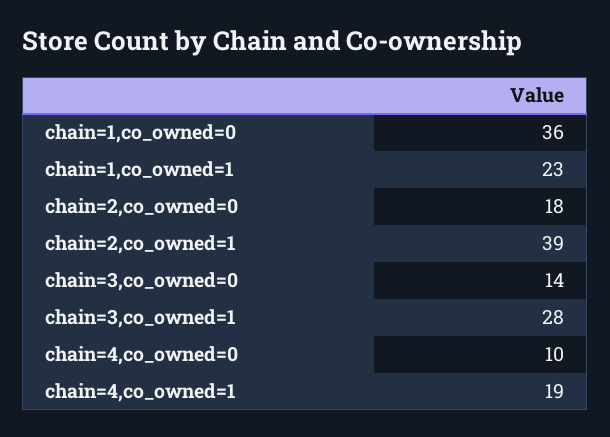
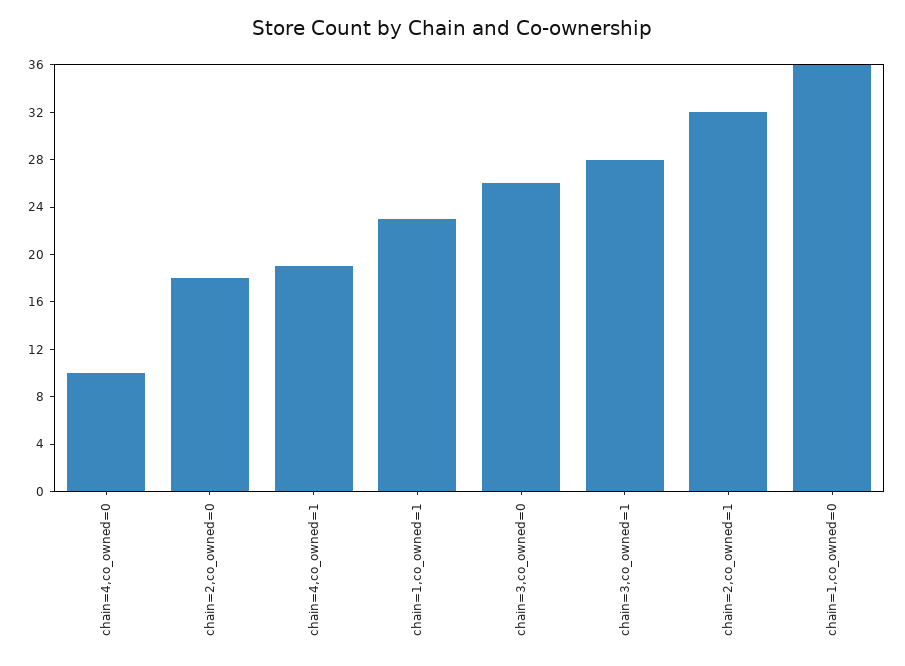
  {
    "chain=1,co_owned=0": 36,
    "chain=1,co_owned=1": 23,
    "chain=2,co_owned=0": 18,
-   "chain=2,co_owned=1": 39,
+   "chain=2,co_owned=1": 32,
-   "chain=3,co_owned=0": 14,
+   "chain=3,co_owned=0": 26,
    "chain=3,co_owned=1": 28,
    "chain=4,co_owned=0": 10,
    "chain=4,co_owned=1": 19
  }

